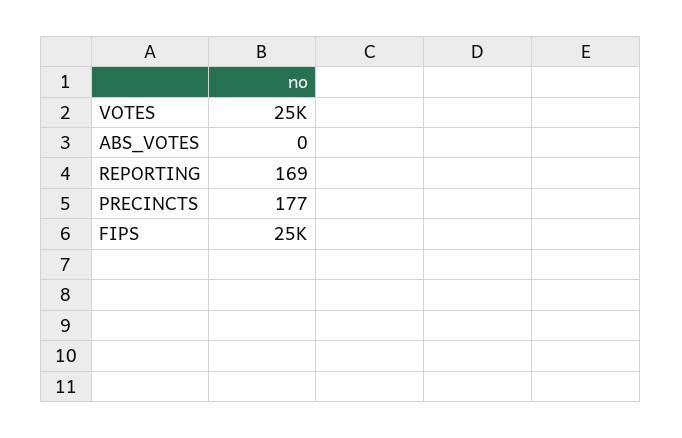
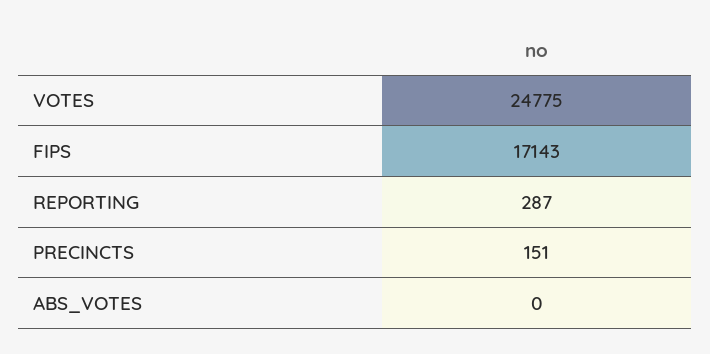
  {
    "VOTES": 24775,
    "ABS_VOTES": 0,
-   "REPORTING": 169,
+   "REPORTING": 287,
-   "PRECINCTS": 177,
+   "PRECINCTS": 151,
-   "FIPS": 25000
+   "FIPS": 17143
  }

